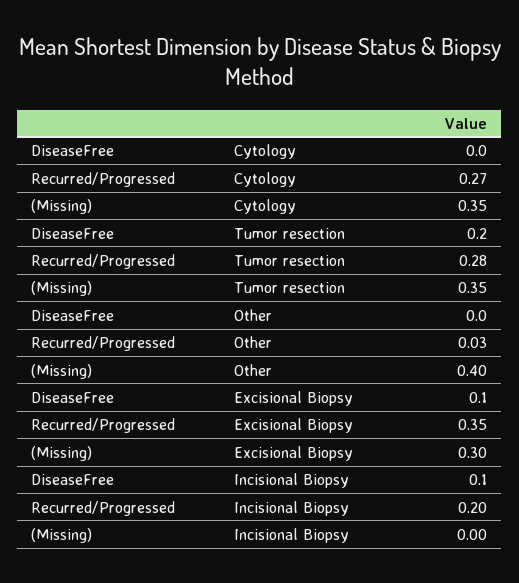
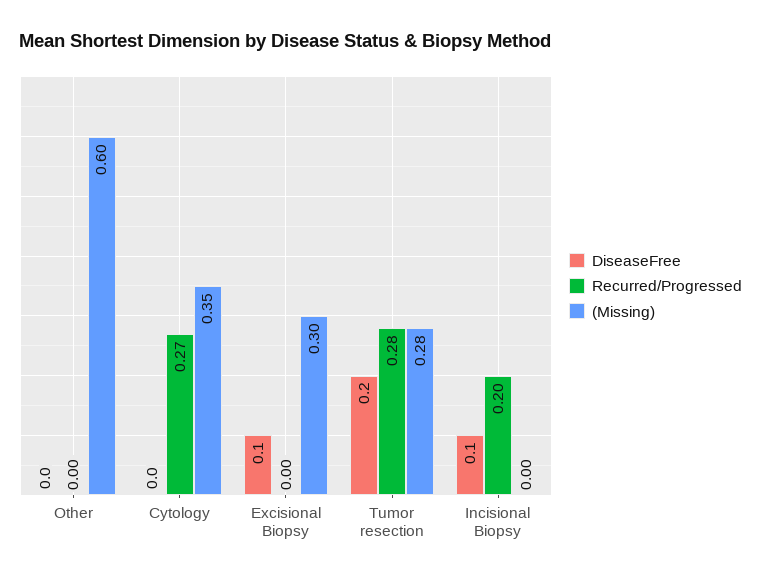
  {
    "DiseaseFree": {
      "Cytology": 0,
      "Tumor resection": 0.2,
      "Other": 0,
      "Excisional Biopsy": 0.1,
      "Incisional Biopsy": 0.1
    },
    "Recurred/Progressed": {
      "Cytology": 0.27,
      "Tumor resection": 0.28,
-     "Other": 0.03,
+     "Other": 0,
-     "Excisional Biopsy": 0.35,
+     "Excisional Biopsy": 0,
      "Incisional Biopsy": 0.2
    },
    "(Missing)": {
      "Cytology": 0.35,
-     "Tumor resection": 0.35,
+     "Tumor resection": 0.28,
-     "Other": 0.4,
+     "Other": 0.6,
      "Excisional Biopsy": 0.3,
      "Incisional Biopsy": 0
    }
  }

